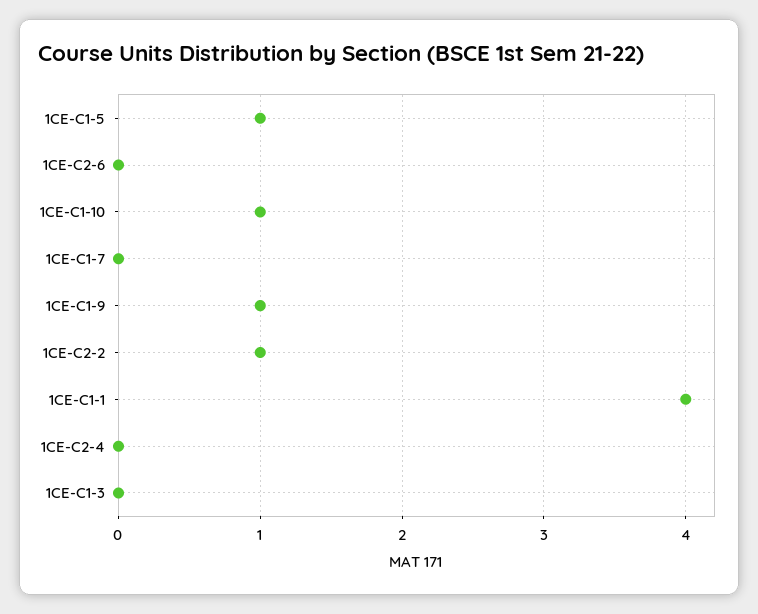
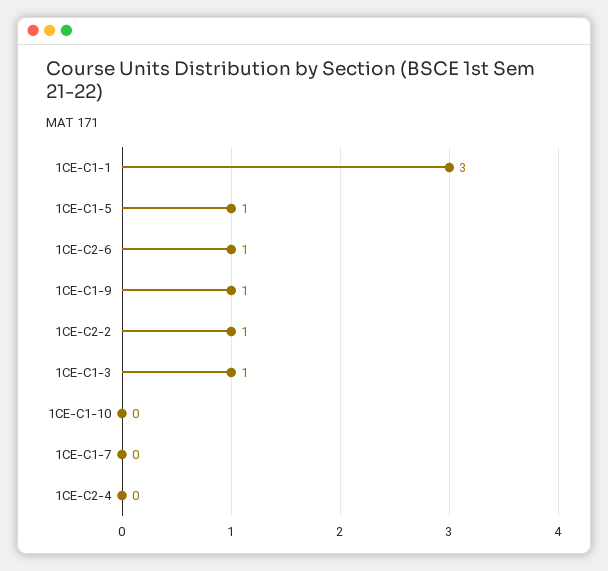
  {
    "1CE-C1-5": 1,
-   "1CE-C2-6": 0,
+   "1CE-C2-6": 1,
-   "1CE-C1-10": 1,
+   "1CE-C1-10": 0,
    "1CE-C1-7": 0,
    "1CE-C1-9": 1,
    "1CE-C2-2": 1,
-   "1CE-C1-1": 4,
+   "1CE-C1-1": 3,
    "1CE-C2-4": 0,
-   "1CE-C1-3": 0
+   "1CE-C1-3": 1
  }

